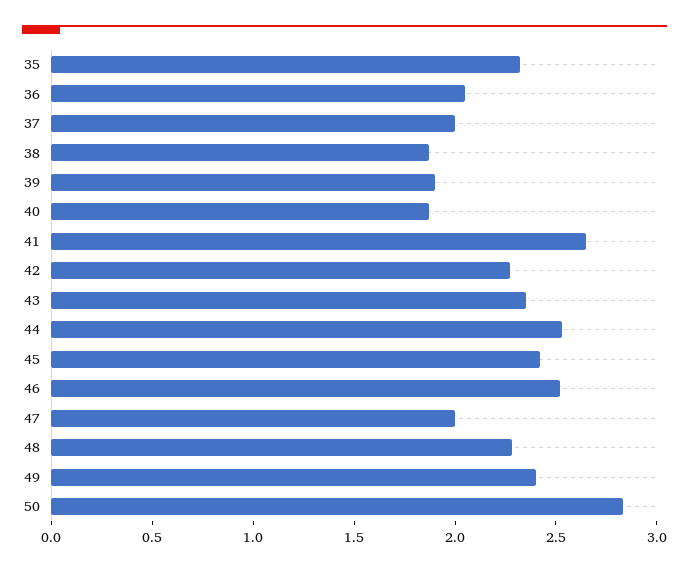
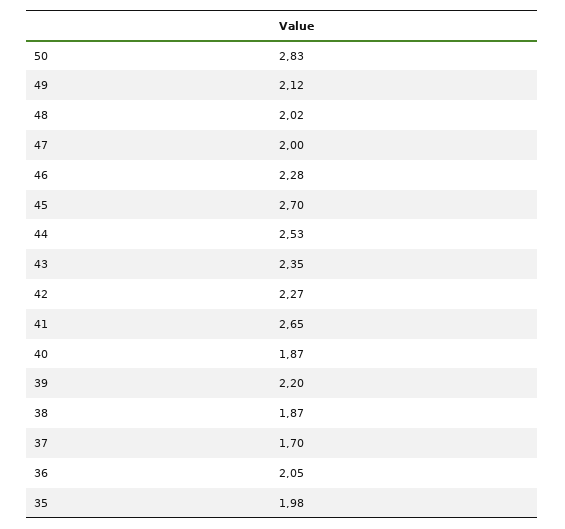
  {
-   "35": 2.3,
+   "35": 1.98,
    "36": 2.05,
-   "37": 2,
+   "37": 1.7,
    "38": 1.87,
-   "39": 1.9,
+   "39": 2.2,
    "40": 1.87,
    "41": 2.65,
    "42": 2.27,
    "43": 2.35,
    "44": 2.53,
-   "45": 2.4,
+   "45": 2.7,
-   "46": 2.5,
+   "46": 2.28,
    "47": 2,
-   "48": 2.3,
+   "48": 2.02,
-   "49": 2.4,
+   "49": 2.12,
    "50": 2.83
  }

